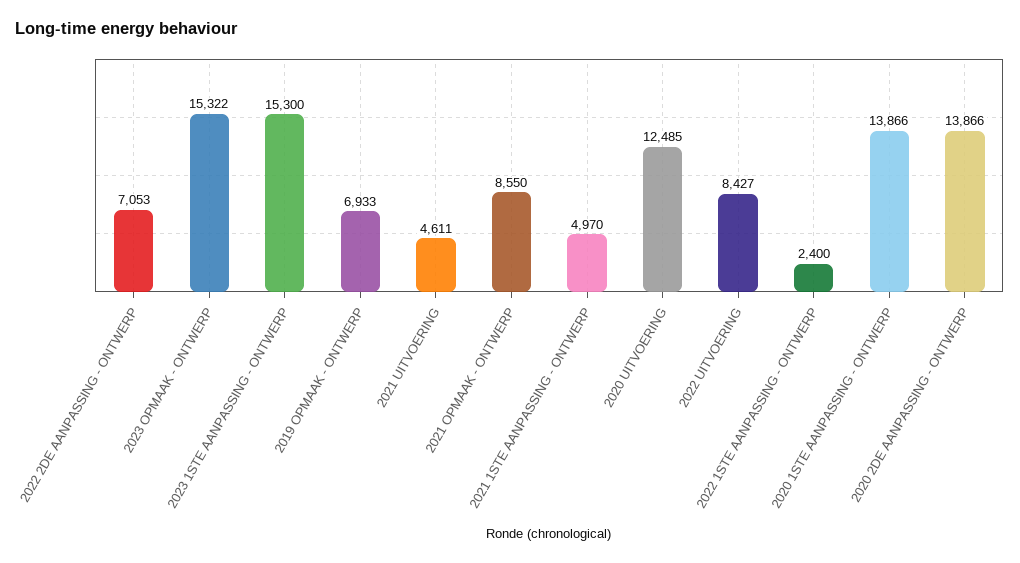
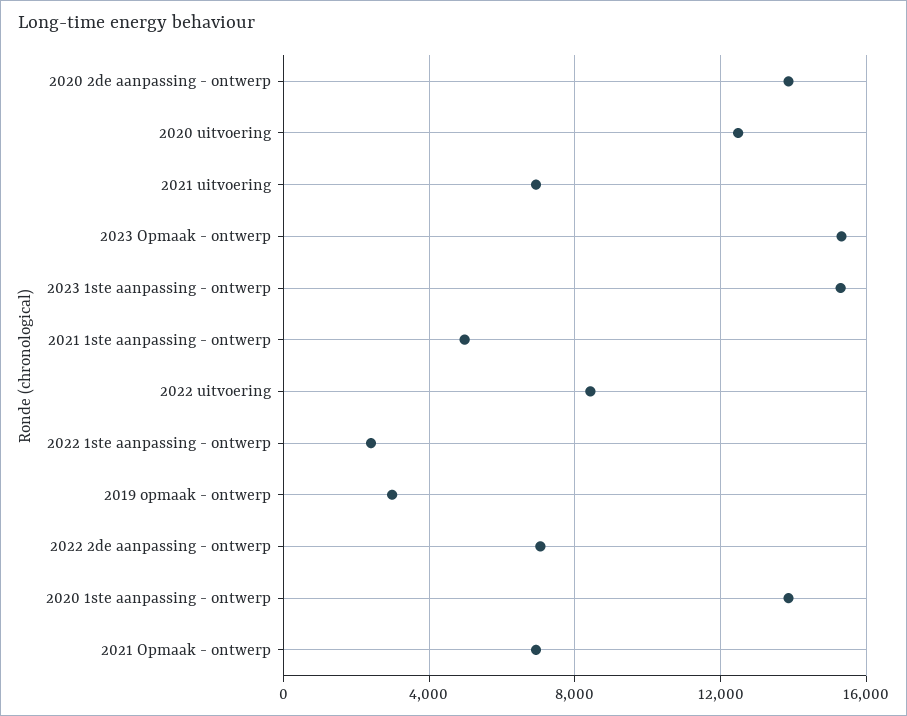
  {
    "2022 2DE AANPASSING - ONTWERP": 7053,
    "2023 OPMAAK - ONTWERP": 15322,
    "2023 1STE AANPASSING - ONTWERP": 15300,
-   "2019 OPMAAK - ONTWERP": 6933,
+   "2019 OPMAAK - ONTWERP": 3000,
-   "2021 UITVOERING": 4611,
+   "2021 UITVOERING": 7000,
-   "2021 OPMAAK - ONTWERP": 8550,
+   "2021 OPMAAK - ONTWERP": 7000,
    "2021 1STE AANPASSING - ONTWERP": 4970,
    "2020 UITVOERING": 12485,
    "2022 UITVOERING": 8427,
    "2022 1STE AANPASSING - ONTWERP": 2400,
    "2020 1STE AANPASSING - ONTWERP": 13866,
    "2020 2DE AANPASSING - ONTWERP": 13866
  }

